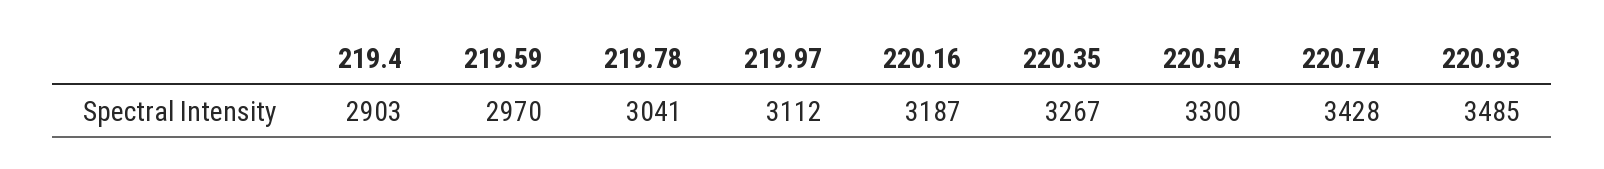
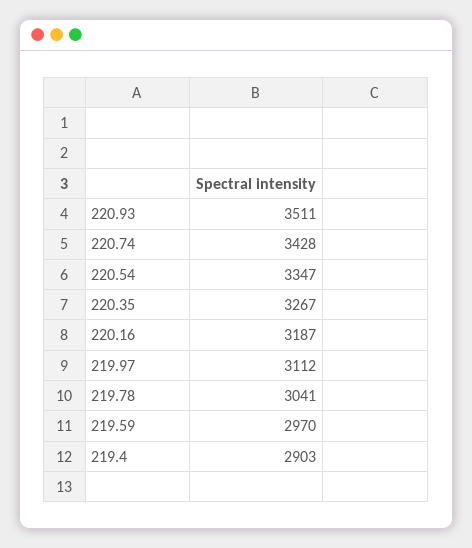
  {
    "219.4": 2903,
    "219.59": 2970,
    "219.78": 3041,
    "219.97": 3112,
    "220.16": 3187,
    "220.35": 3267,
-   "220.54": 3300,
+   "220.54": 3347,
    "220.74": 3428,
-   "220.93": 3485
+   "220.93": 3511
  }

